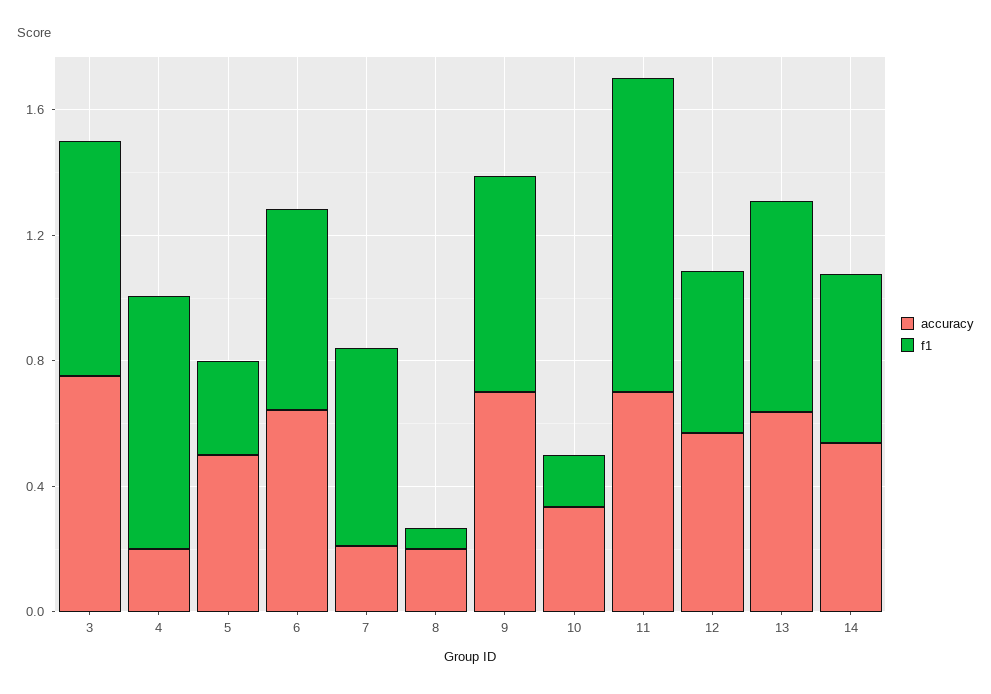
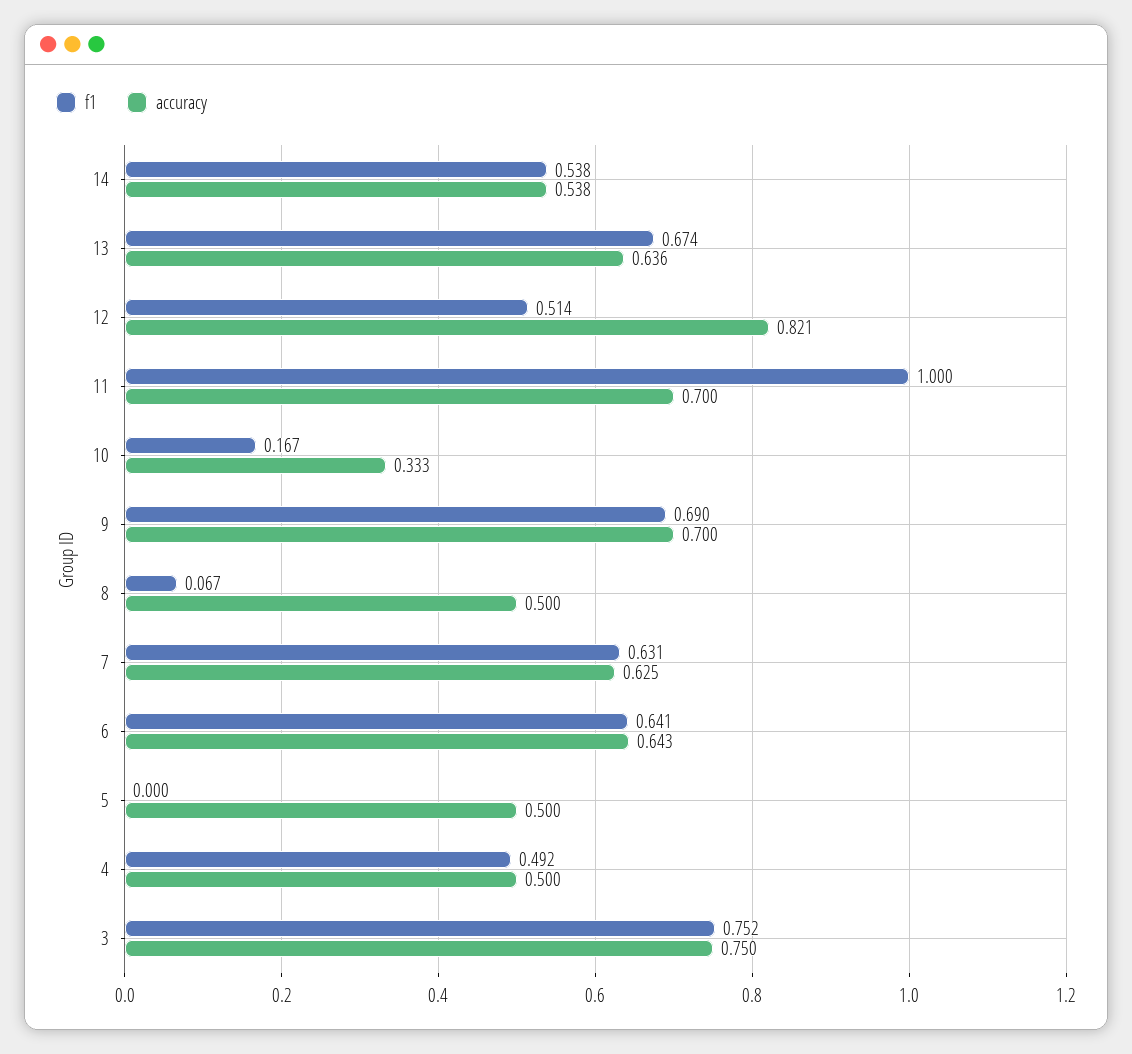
  {
    "accuracy": {
      "3": 0.75,
-     "4": 0.2,
+     "4": 0.5,
      "5": 0.5,
      "6": 0.643,
-     "7": 0.2,
+     "7": 0.625,
-     "8": 0.2,
+     "8": 0.5,
      "9": 0.7,
      "10": 0.333,
      "11": 0.7,
-     "12": 0.6,
+     "12": 0.821,
      "13": 0.636,
      "14": 0.538
    },
    "f1": {
      "3": 0.752,
-     "4": 0.8,
+     "4": 0.492,
-     "5": 0.3,
+     "5": 0,
      "6": 0.641,
      "7": 0.631,
      "8": 0.067,
      "9": 0.69,
      "10": 0.167,
      "11": 1,
      "12": 0.514,
      "13": 0.674,
      "14": 0.538
    }
  }

